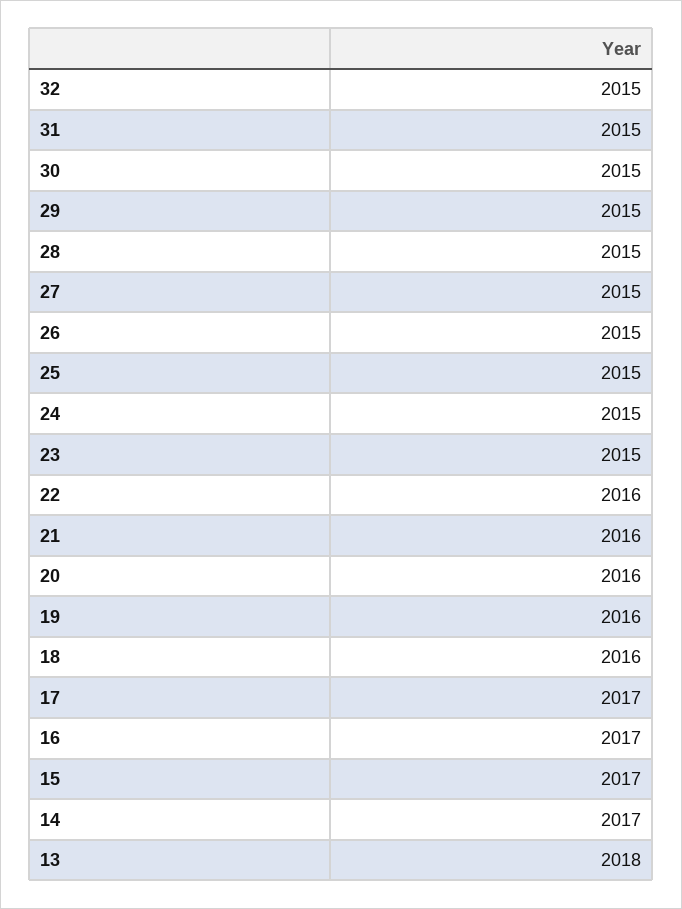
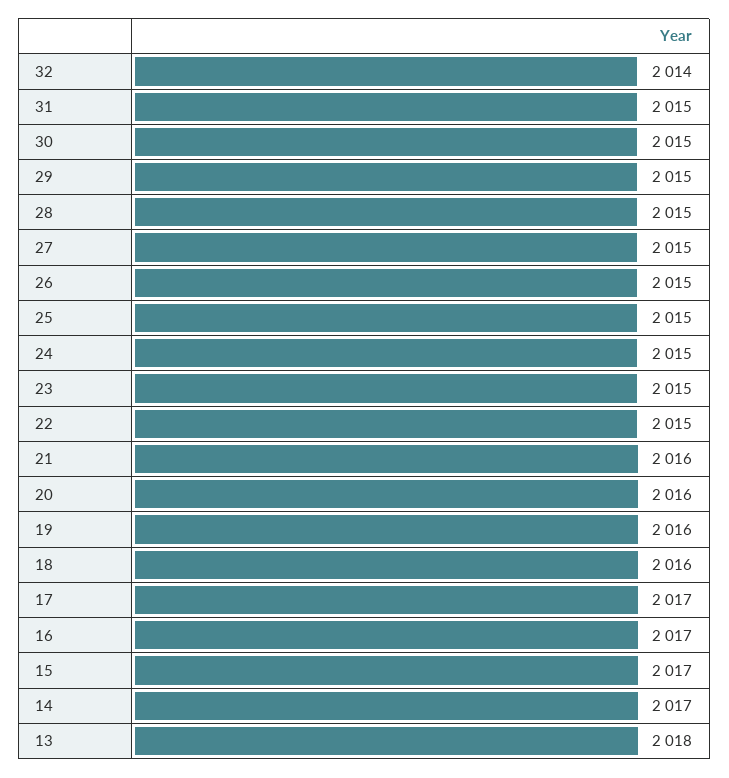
  {
-   "32": 2015,
+   "32": 2014,
    "31": 2015,
    "30": 2015,
    "29": 2015,
    "28": 2015,
    "27": 2015,
    "26": 2015,
    "25": 2015,
    "24": 2015,
    "23": 2015,
-   "22": 2016,
+   "22": 2015,
    "21": 2016,
    "20": 2016,
    "19": 2016,
    "18": 2016,
    "17": 2017,
    "16": 2017,
    "15": 2017,
    "14": 2017,
    "13": 2018
  }

